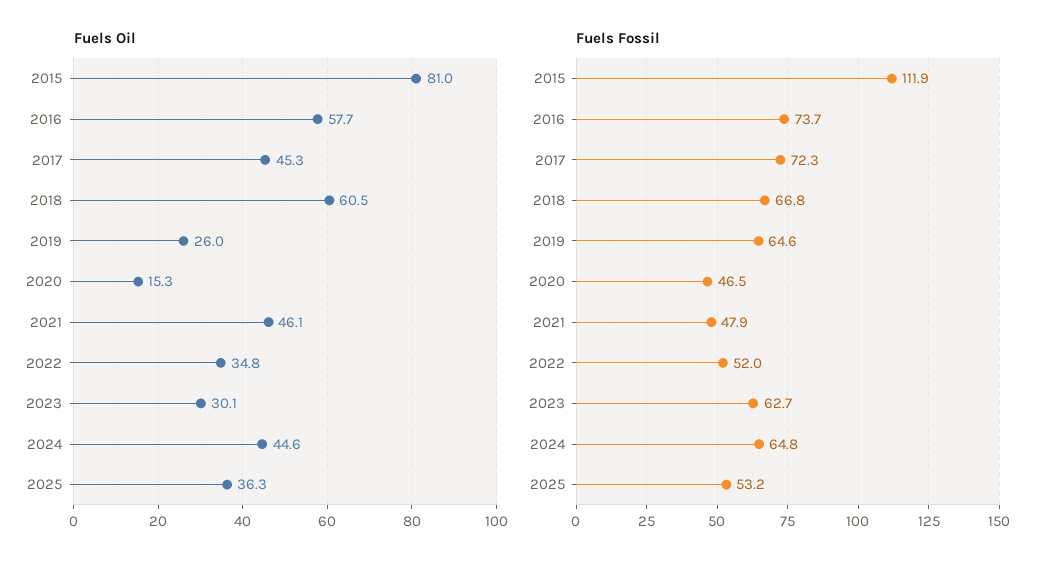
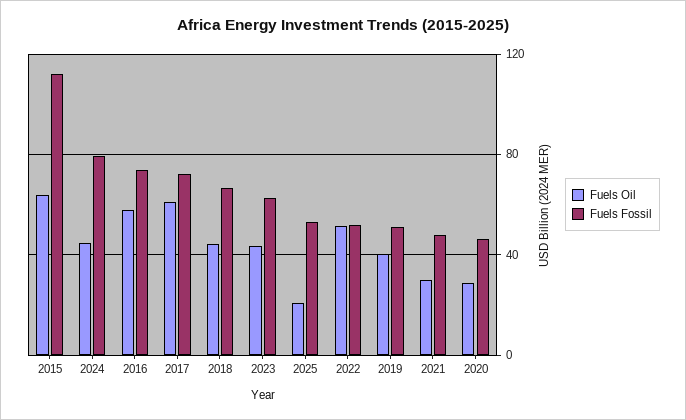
  {
    "Fuels Oil": {
-     "2015": 81,
+     "2015": 65,
      "2016": 57.7,
-     "2017": 45.3,
+     "2017": 60,
-     "2018": 60.5,
+     "2018": 45,
-     "2019": 26,
+     "2019": 40,
-     "2020": 15.3,
+     "2020": 30,
-     "2021": 46.1,
+     "2021": 30,
-     "2022": 34.8,
+     "2022": 50,
-     "2023": 30.1,
+     "2023": 45,
      "2024": 44.6,
-     "2025": 36.3
+     "2025": 20
    },
    "Fuels Fossil": {
      "2015": 111.9,
      "2016": 73.7,
      "2017": 72.3,
      "2018": 66.8,
-     "2019": 64.6,
+     "2019": 50,
      "2020": 46.5,
      "2021": 47.9,
      "2022": 52,
      "2023": 62.7,
-     "2024": 64.8,
+     "2024": 80,
      "2025": 53.2
    }
  }

